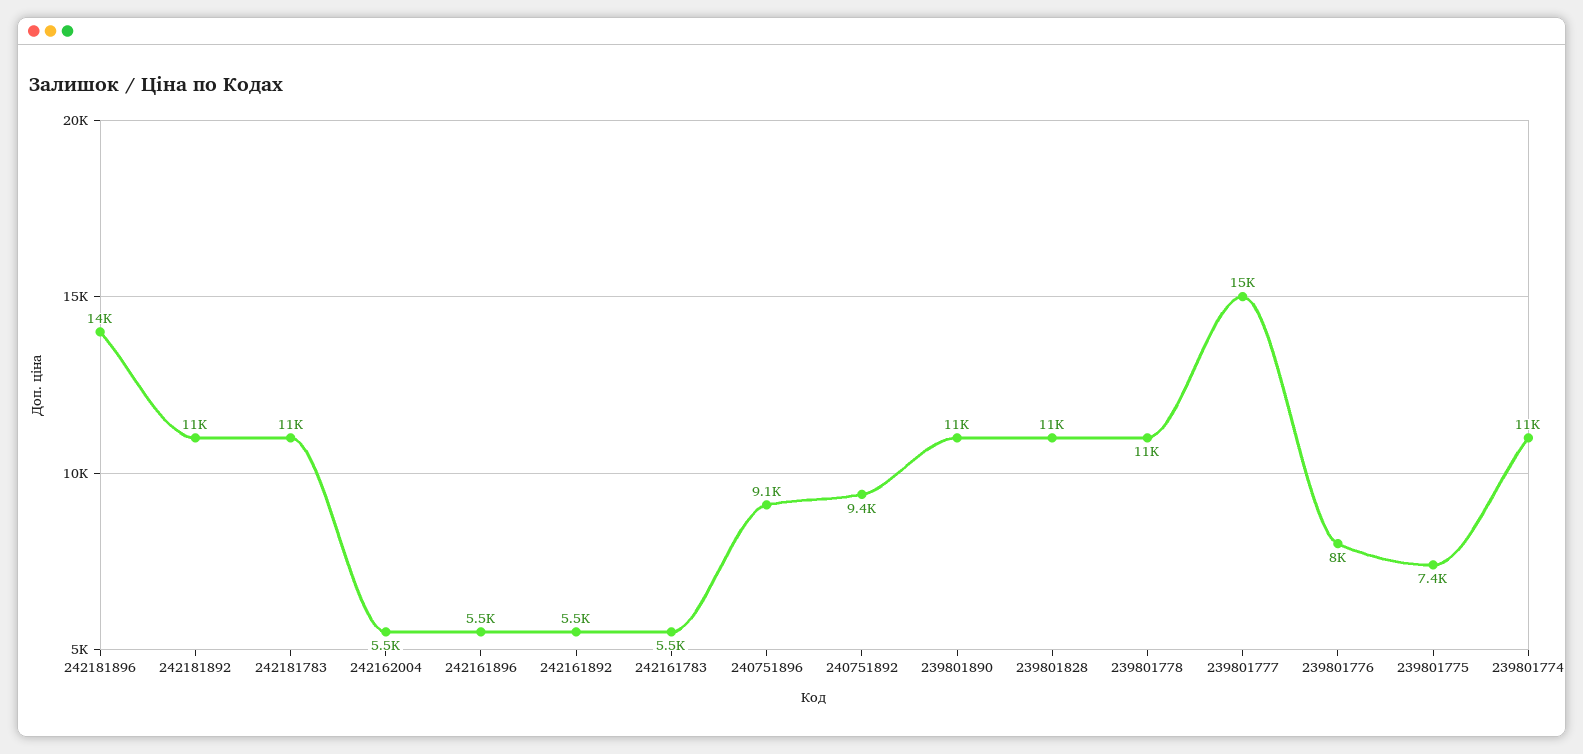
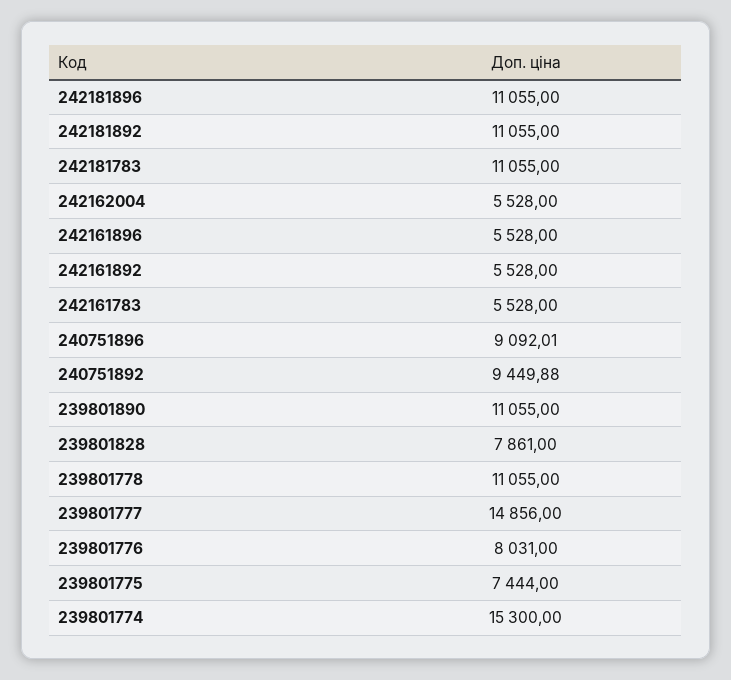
  {
-   "242181896": 14000,
+   "242181896": 11055,
    "242181892": 11055,
    "242181783": 11055,
    "242162004": 5528,
    "242161896": 5528,
    "242161892": 5528,
    "242161783": 5528,
    "240751896": 9092.01,
    "240751892": 9449.88,
    "239801890": 11055,
-   "239801828": 11000,
+   "239801828": 7861,
    "239801778": 11055,
    "239801777": 14856,
    "239801776": 8031,
    "239801775": 7444,
-   "239801774": 11000
+   "239801774": 15300
  }

